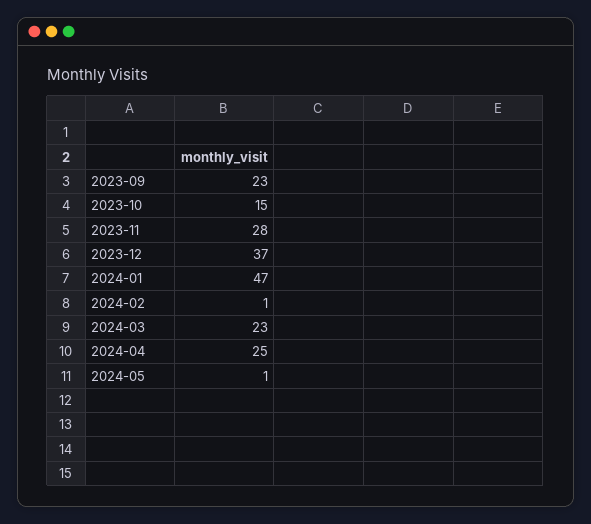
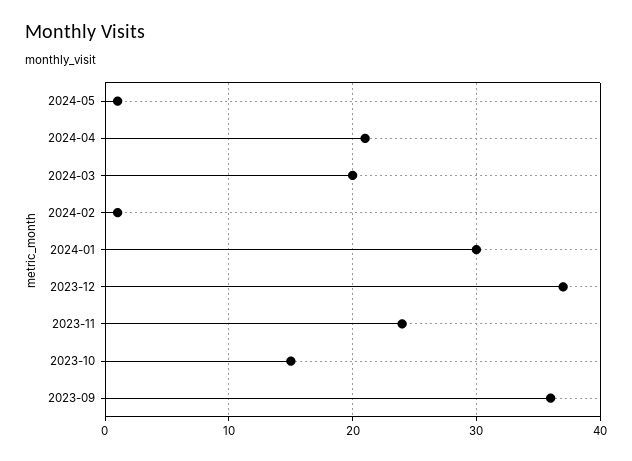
  {
-   "2023-09": 23,
+   "2023-09": 36,
    "2023-10": 15,
-   "2023-11": 28,
+   "2023-11": 24,
    "2023-12": 37,
-   "2024-01": 47,
+   "2024-01": 30,
    "2024-02": 1,
-   "2024-03": 23,
+   "2024-03": 20,
-   "2024-04": 25,
+   "2024-04": 21,
    "2024-05": 1
  }

